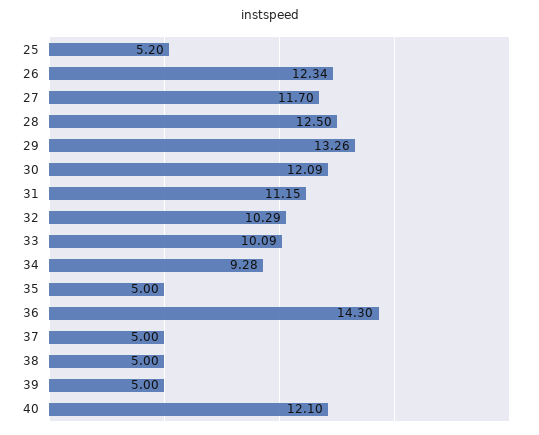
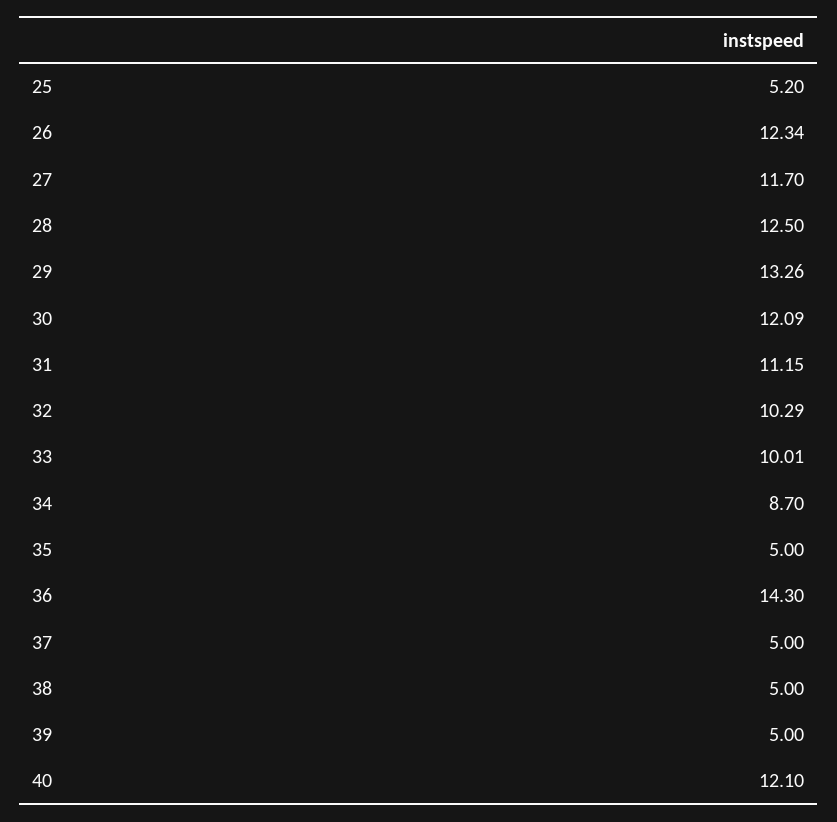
  {
    "25": 5.2,
    "26": 12.34,
    "27": 11.7,
    "28": 12.5,
    "29": 13.26,
    "30": 12.09,
    "31": 11.15,
    "32": 10.29,
-   "33": 10.09,
+   "33": 10.01,
-   "34": 9.28,
+   "34": 8.7,
    "35": 5,
    "36": 14.3,
    "37": 5,
    "38": 5,
    "39": 5,
    "40": 12.1
  }

